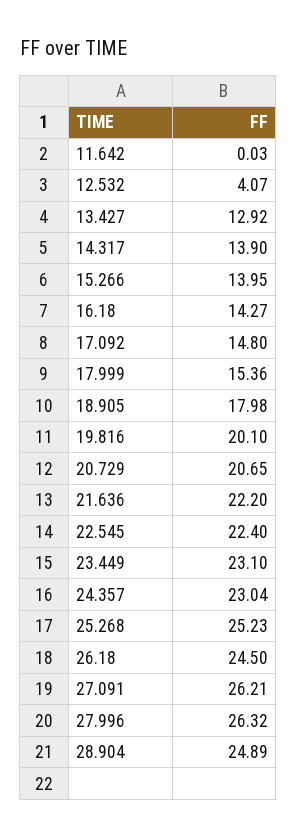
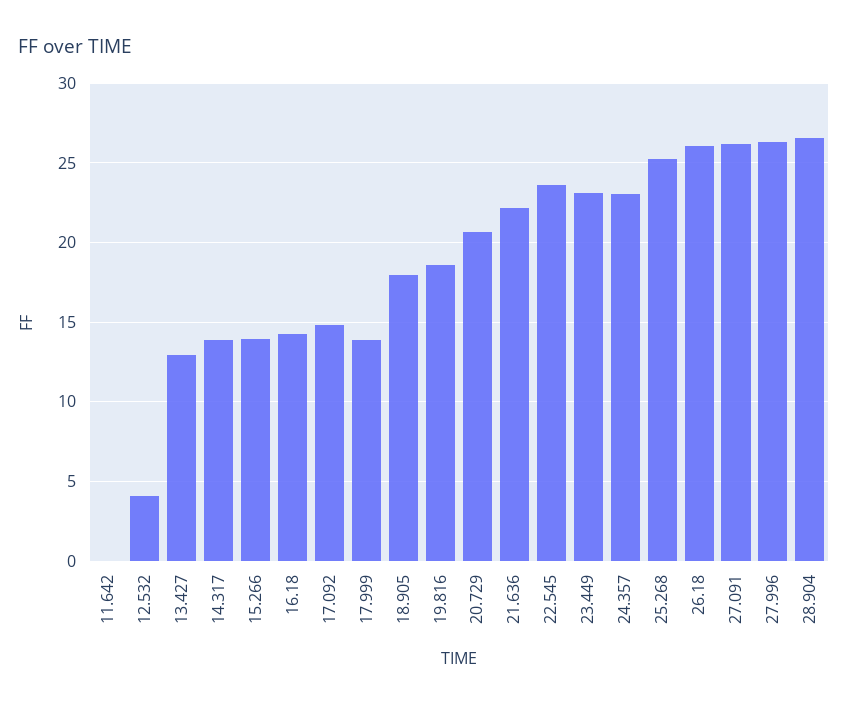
  {
    "11.642": 0.03,
    "12.532": 4.07,
    "13.427": 12.92,
    "14.317": 13.9,
    "15.266": 13.95,
    "16.18": 14.27,
    "17.092": 14.8,
-   "17.999": 15.36,
+   "17.999": 14,
    "18.905": 17.98,
-   "19.816": 20.1,
+   "19.816": 18.5,
    "20.729": 20.65,
    "21.636": 22.2,
-   "22.545": 22.4,
+   "22.545": 23.5,
    "23.449": 23.1,
    "24.357": 23.04,
    "25.268": 25.23,
-   "26.18": 24.5,
+   "26.18": 26,
    "27.091": 26.21,
    "27.996": 26.32,
-   "28.904": 24.89
+   "28.904": 26.5
  }

